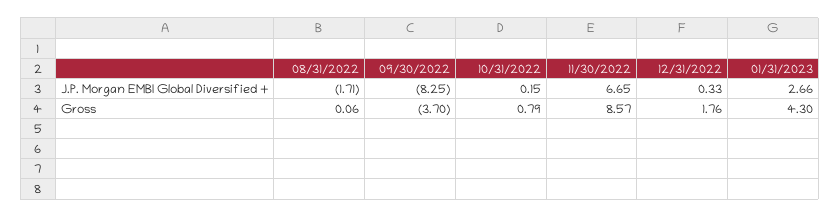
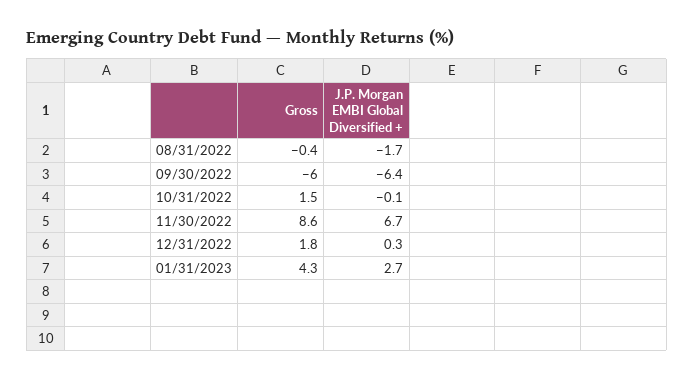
  {
    "08/31/2022": {
      "J.P. Morgan EMBI Global Diversified +": -1.71,
-     "Gross": 0.06
+     "Gross": -0.4
    },
    "09/30/2022": {
-     "J.P. Morgan EMBI Global Diversified +": -8.25,
+     "J.P. Morgan EMBI Global Diversified +": -6.4,
-     "Gross": -3.7
+     "Gross": -6
    },
    "10/31/2022": {
-     "J.P. Morgan EMBI Global Diversified +": 0.15,
+     "J.P. Morgan EMBI Global Diversified +": -0.1,
-     "Gross": 0.79
+     "Gross": 1.5
    },
    "11/30/2022": {
      "J.P. Morgan EMBI Global Diversified +": 6.65,
      "Gross": 8.57
    },
    "12/31/2022": {
      "J.P. Morgan EMBI Global Diversified +": 0.33,
      "Gross": 1.76
    },
    "01/31/2023": {
      "J.P. Morgan EMBI Global Diversified +": 2.66,
      "Gross": 4.3
    }
  }

